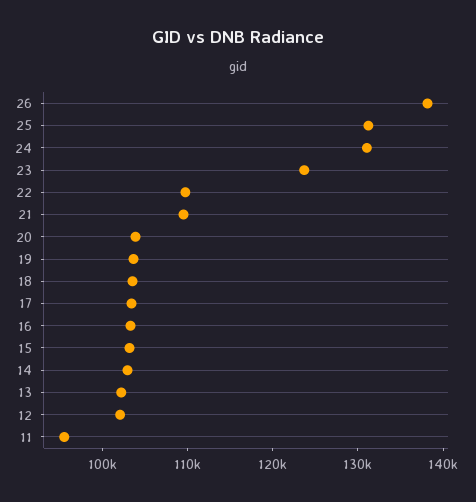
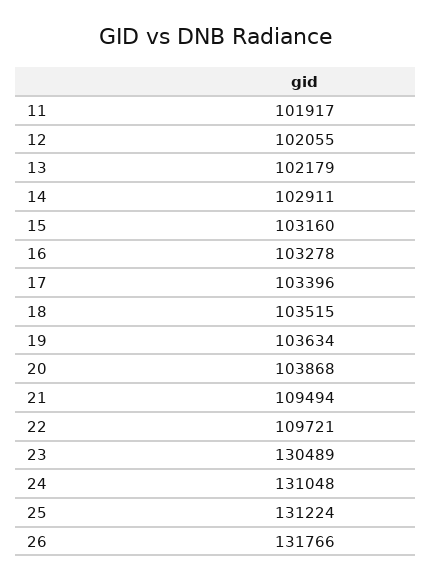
  {
-   "26": 138000,
+   "26": 131766,
    "25": 131224,
    "24": 131048,
-   "23": 124000,
+   "23": 130489,
    "22": 109721,
    "21": 109494,
    "20": 103868,
    "19": 103634,
    "18": 103515,
    "17": 103396,
    "16": 103278,
    "15": 103160,
    "14": 102911,
    "13": 102179,
    "12": 102055,
-   "11": 96000
+   "11": 101917
  }

